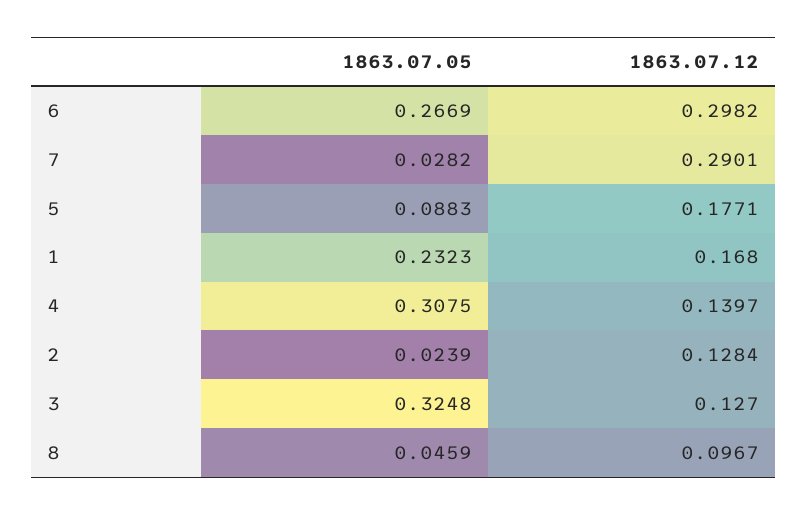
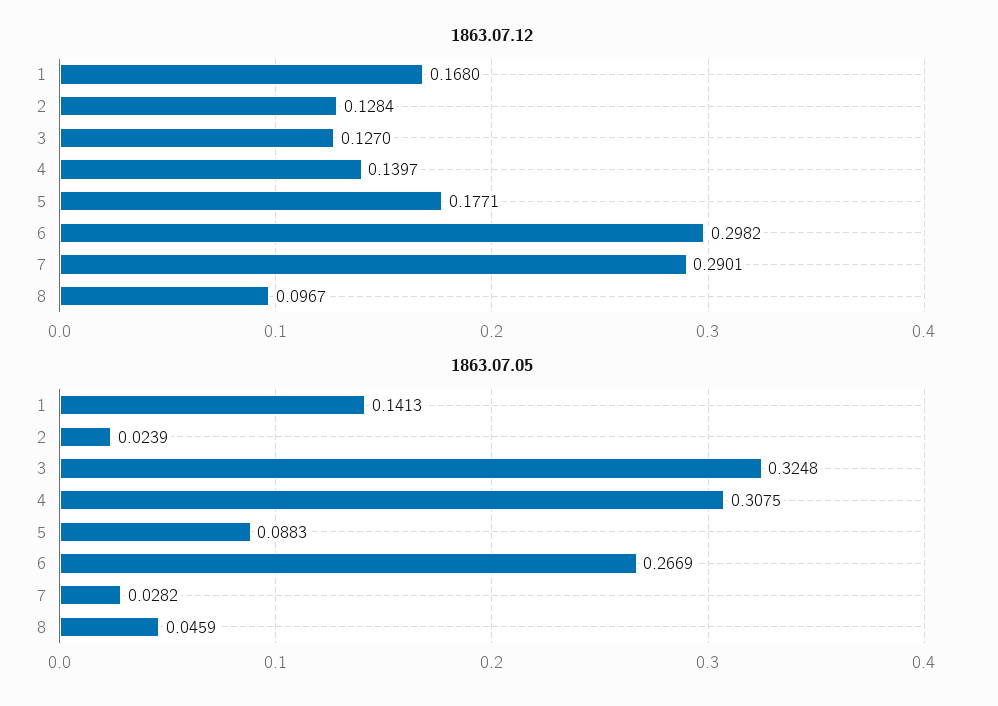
  {
    "1863.07.05": {
      "6": 0.2669,
      "7": 0.0282,
      "5": 0.0883,
-     "1": 0.2323,
+     "1": 0.1413,
      "4": 0.3075,
      "2": 0.0239,
      "3": 0.3248,
      "8": 0.0459
    },
    "1863.07.12": {
      "6": 0.2982,
      "7": 0.2901,
      "5": 0.1771,
      "1": 0.168,
      "4": 0.1397,
      "2": 0.1284,
      "3": 0.127,
      "8": 0.0967
    }
  }

